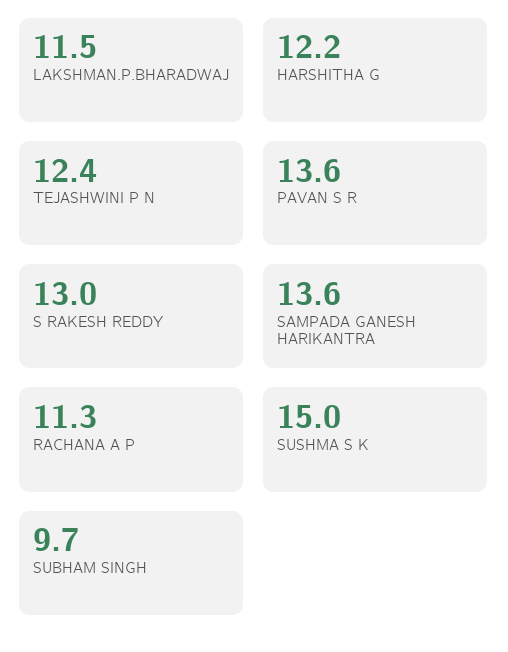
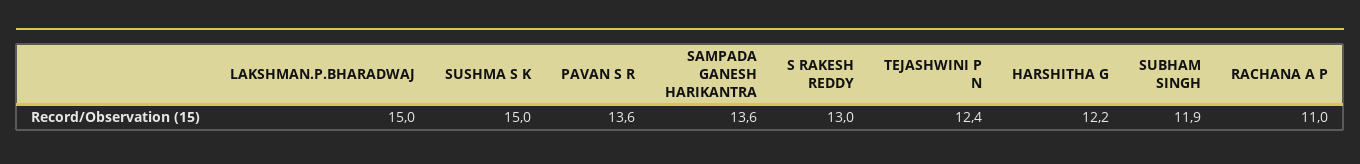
  {
-   "LAKSHMAN.P.BHARADWAJ": 11.5,
+   "LAKSHMAN.P.BHARADWAJ": 15,
    "HARSHITHA G": 12.2,
    "TEJASHWINI P N": 12.4,
    "PAVAN S R": 13.6,
    "S RAKESH REDDY": 13,
    "SAMPADA GANESH HARIKANTRA": 13.6,
-   "RACHANA A P": 11.3,
+   "RACHANA A P": 11,
    "SUSHMA S K": 15,
-   "SUBHAM SINGH": 9.7
+   "SUBHAM SINGH": 11.9
  }

